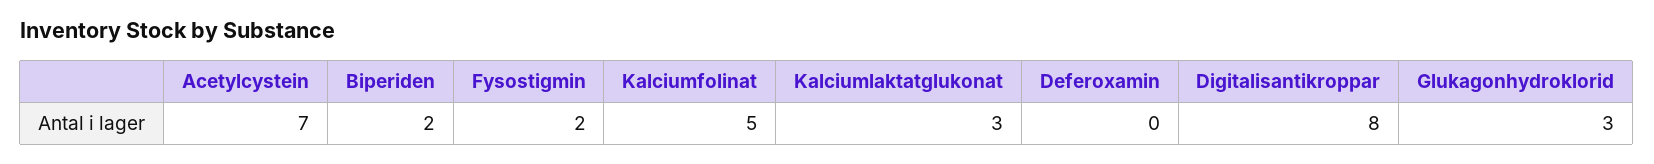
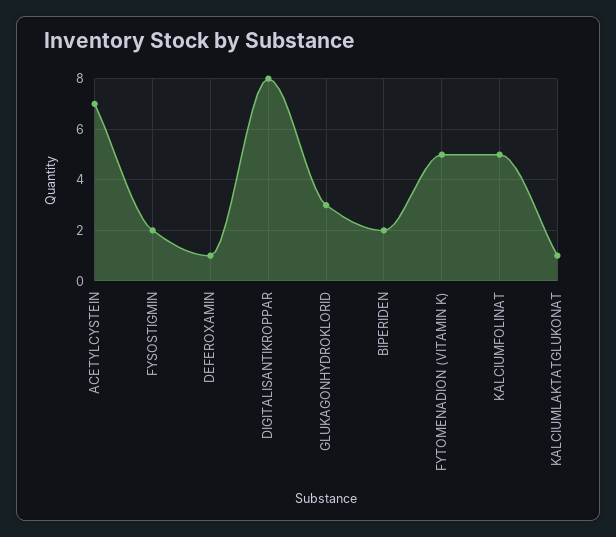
  {
    "Acetylcystein": 7,
    "Biperiden": 2,
    "Fysostigmin": 2,
    "Kalciumfolinat": 5,
-   "Kalciumlaktatglukonat": 3,
+   "Kalciumlaktatglukonat": 1,
-   "Deferoxamin": 0,
+   "Deferoxamin": 1,
    "Digitalisantikroppar": 8,
-   "Glukagonhydroklorid": 3
+   "Glukagonhydroklorid": 3,
+   "FYTOMENADION (VITAMIN K)": 5
  }

